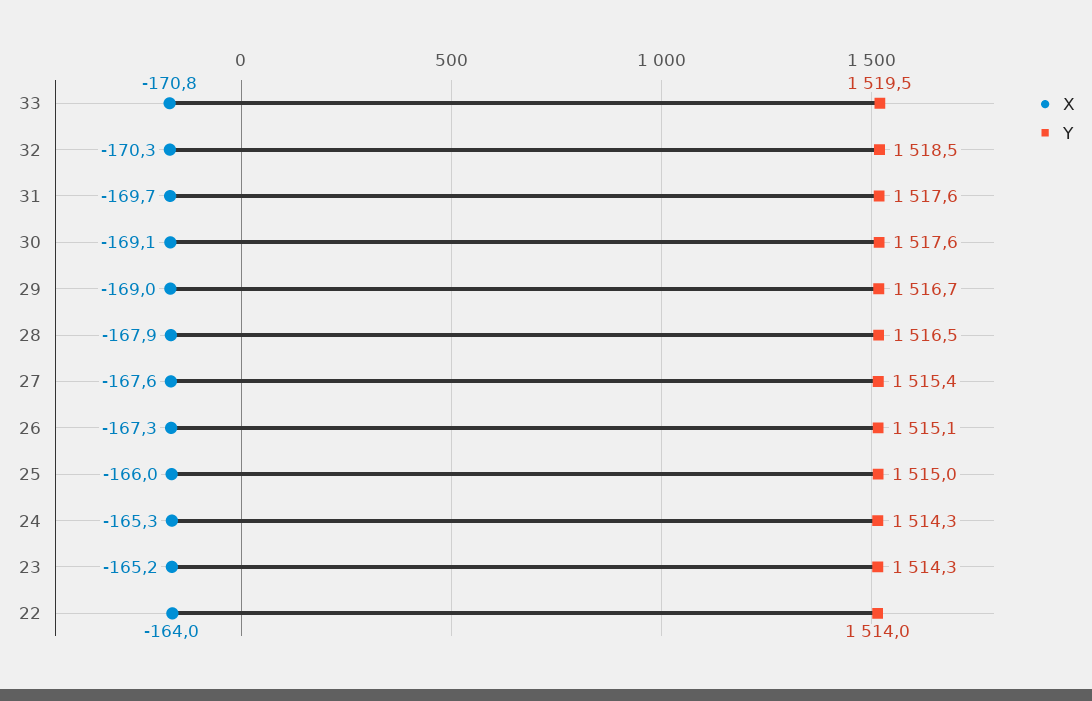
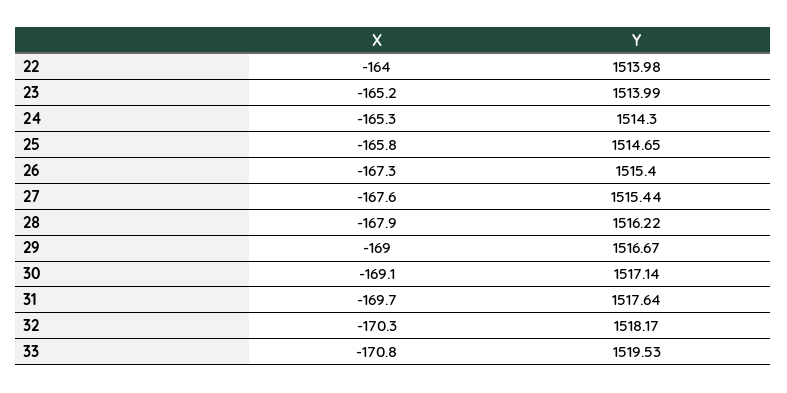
  {
    "X": {
      "33": -170.8,
      "32": -170.3,
      "31": -169.7,
      "30": -169.1,
      "29": -169,
      "28": -167.9,
      "27": -167.6,
      "26": -167.3,
-     "25": -166,
+     "25": -165.8,
      "24": -165.3,
      "23": -165.2,
      "22": -164
    },
    "Y": {
      "33": 1519.53,
-     "32": 1518.5,
+     "32": 1518.17,
      "31": 1517.64,
-     "30": 1517.6,
+     "30": 1517.14,
      "29": 1516.67,
-     "28": 1516.5,
+     "28": 1516.22,
      "27": 1515.44,
-     "26": 1515.1,
+     "26": 1515.4,
-     "25": 1515,
+     "25": 1514.65,
      "24": 1514.3,
-     "23": 1514.3,
+     "23": 1513.99,
      "22": 1513.98
    }
  }

